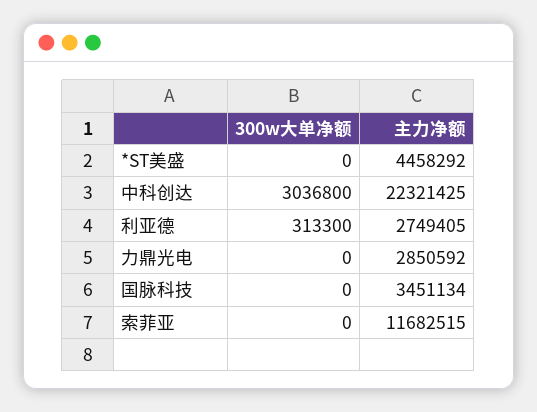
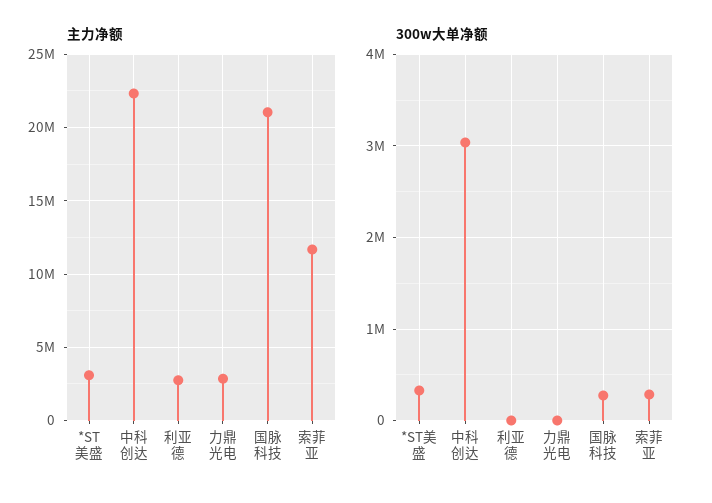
  {
    "300w大单净额": {
-     "*ST美盛": 0,
+     "*ST美盛": 300000,
      "中科创达": 3036800,
-     "利亚德": 313300,
+     "利亚德": 0,
      "力鼎光电": 0,
-     "国脉科技": 0,
+     "国脉科技": 300000,
-     "索菲亚": 0
+     "索菲亚": 300000
    },
    "主力净额": {
-     "*ST美盛": 4458292,
+     "*ST美盛": 3000000,
      "中科创达": 22321425,
      "利亚德": 2749405,
      "力鼎光电": 2850592,
-     "国脉科技": 3451134,
+     "国脉科技": 21000000,
      "索菲亚": 11682515
    }
  }

